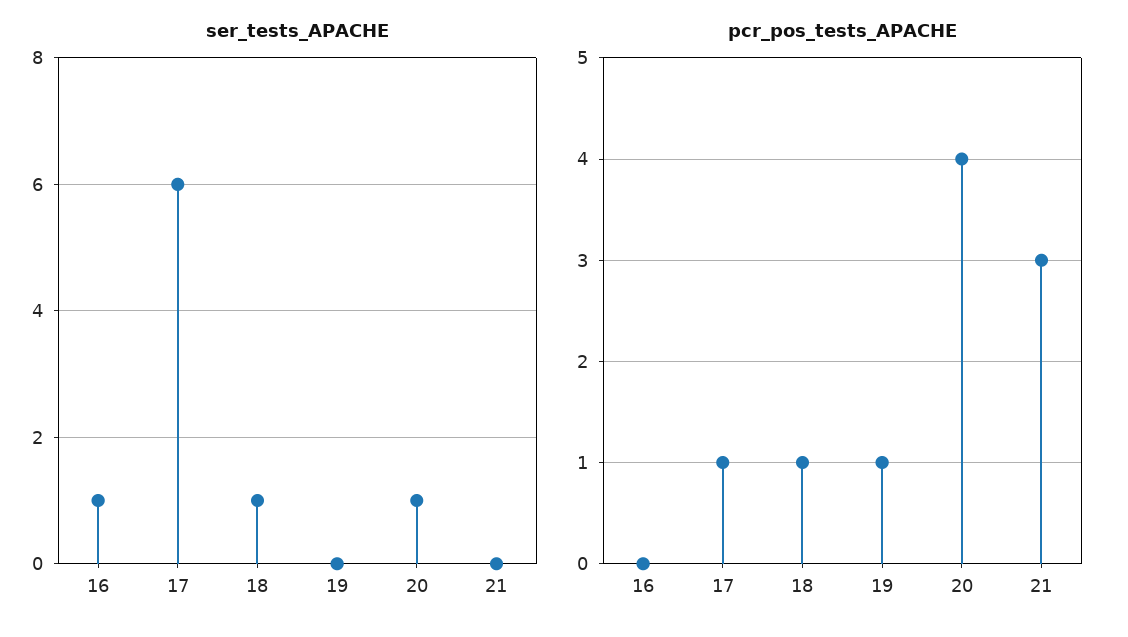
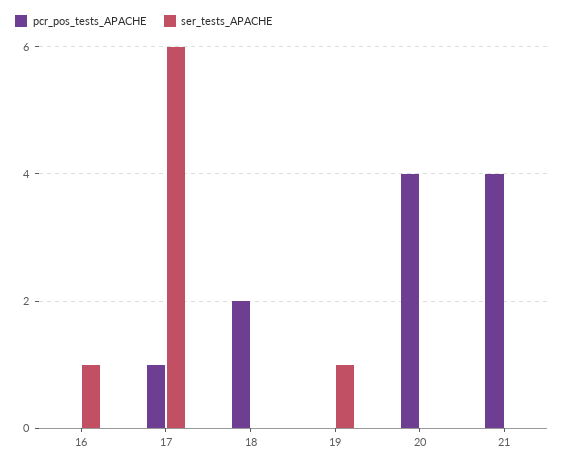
  {
    "ser_tests_APACHE": {
      "16": 1,
      "17": 6,
-     "18": 1,
+     "18": 0,
-     "19": 0,
+     "19": 1,
-     "20": 1,
+     "20": 0,
      "21": 0
    },
    "pcr_pos_tests_APACHE": {
      "16": 0,
      "17": 1,
-     "18": 1,
+     "18": 2,
-     "19": 1,
+     "19": 0,
      "20": 4,
-     "21": 3
+     "21": 4
    }
  }

